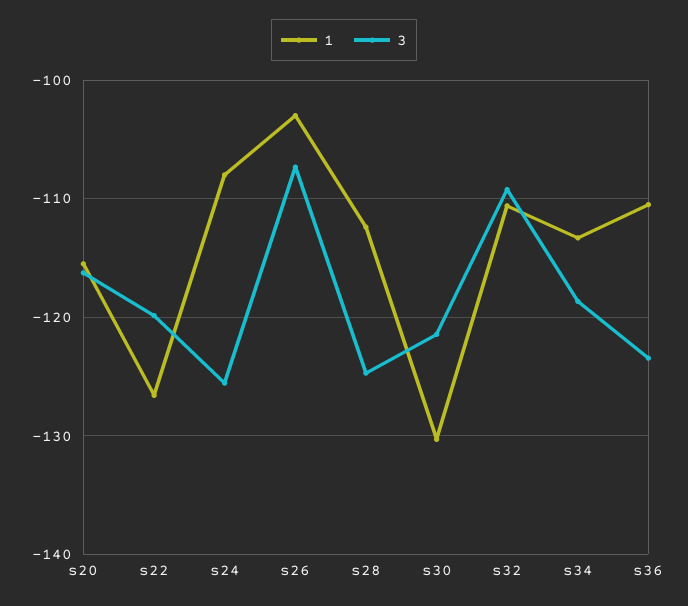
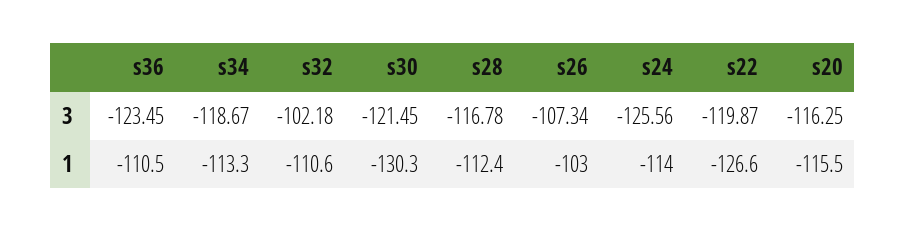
  {
    "1": {
      "s20": -115.5,
      "s22": -126.6,
-     "s24": -108,
+     "s24": -114,
      "s26": -103,
      "s28": -112.4,
      "s30": -130.3,
      "s32": -110.6,
      "s34": -113.3,
      "s36": -110.5
    },
    "3": {
      "s20": -116.25,
      "s22": -119.87,
      "s24": -125.56,
      "s26": -107.34,
-     "s28": -125,
+     "s28": -116.78,
      "s30": -121.45,
-     "s32": -109,
+     "s32": -102.18,
      "s34": -118.67,
      "s36": -123.45
    }
  }

